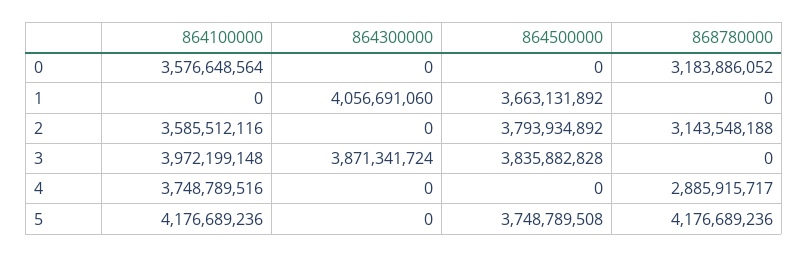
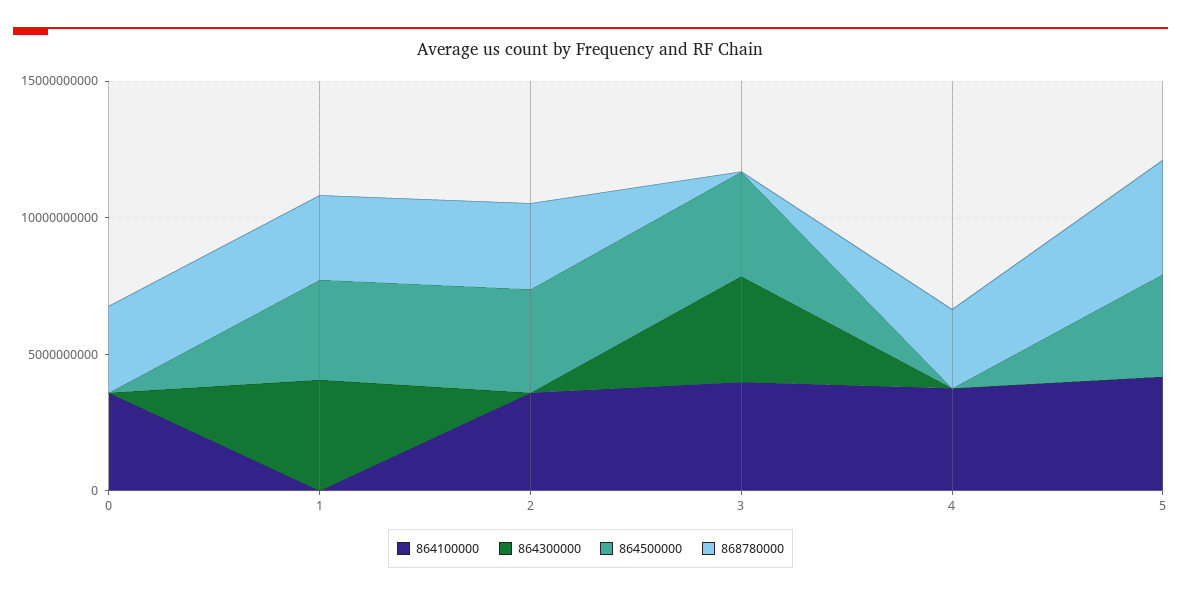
  {
    "864100000": {
      "0": 3576648564,
      "1": 0,
      "2": 3585512116,
      "3": 3972199148,
      "4": 3748789516,
      "5": 4176689236
    },
    "864300000": {
      "0": 0,
      "1": 4056691060,
      "2": 0,
      "3": 3871341724,
      "4": 0,
      "5": 0
    },
    "864500000": {
      "0": 0,
      "1": 3663131892,
      "2": 3793934892,
      "3": 3835882828,
      "4": 0,
      "5": 3748789508
    },
    "868780000": {
      "0": 3183886052,
-     "1": 0,
+     "1": 3000000000,
      "2": 3143548188,
      "3": 0,
      "4": 2885915717,
      "5": 4176689236
    }
  }

